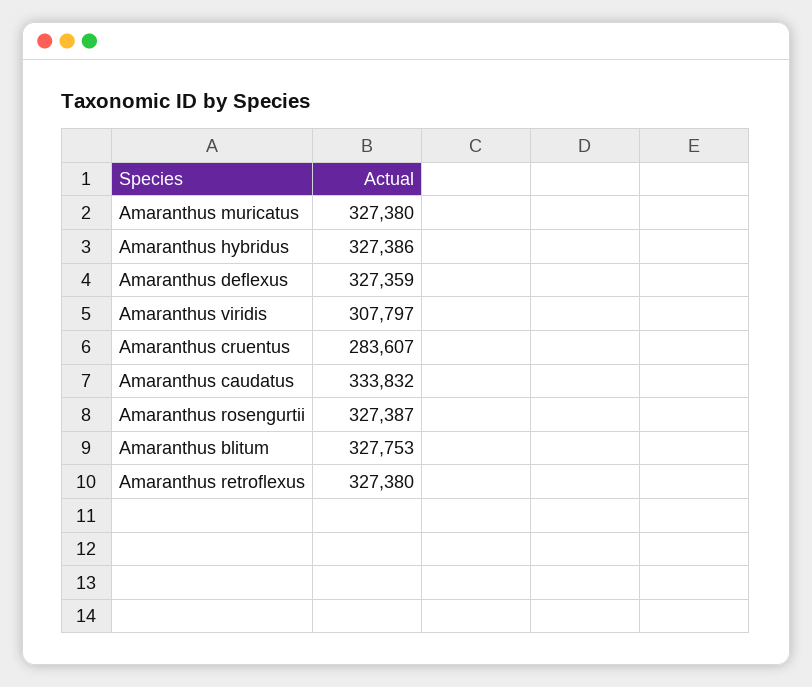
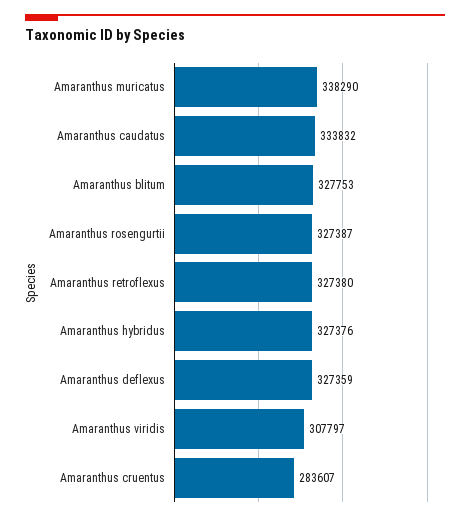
  {
-   "Amaranthus muricatus": 327380,
+   "Amaranthus muricatus": 338290,
-   "Amaranthus hybridus": 327386,
+   "Amaranthus hybridus": 327376,
    "Amaranthus deflexus": 327359,
    "Amaranthus viridis": 307797,
    "Amaranthus cruentus": 283607,
    "Amaranthus caudatus": 333832,
    "Amaranthus rosengurtii": 327387,
    "Amaranthus blitum": 327753,
    "Amaranthus retroflexus": 327380
  }

